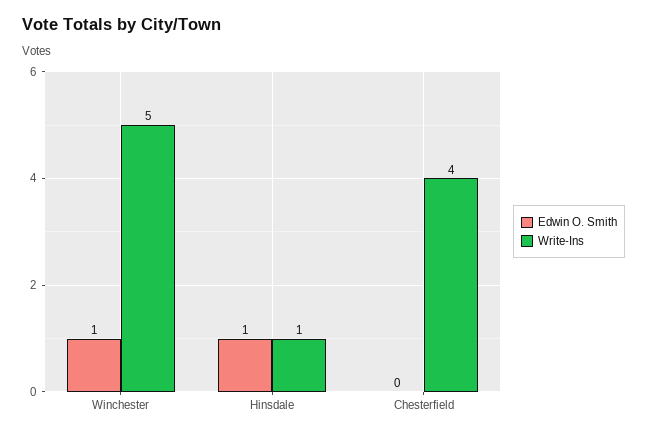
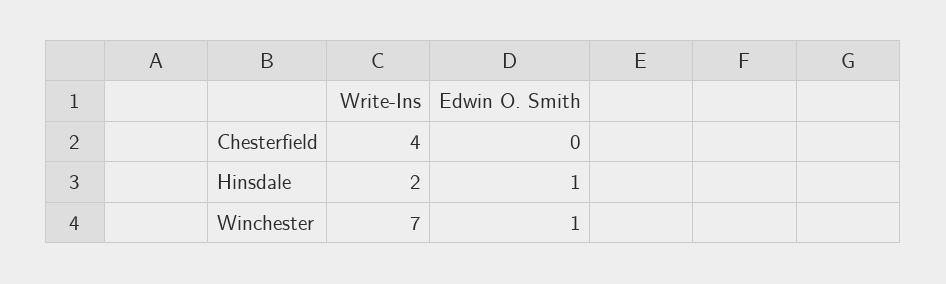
  {
    "Edwin O. Smith": {
      "Winchester": 1,
      "Hinsdale": 1,
      "Chesterfield": 0
    },
    "Write-Ins": {
-     "Winchester": 5,
+     "Winchester": 7,
-     "Hinsdale": 1,
+     "Hinsdale": 2,
      "Chesterfield": 4
    }
  }

